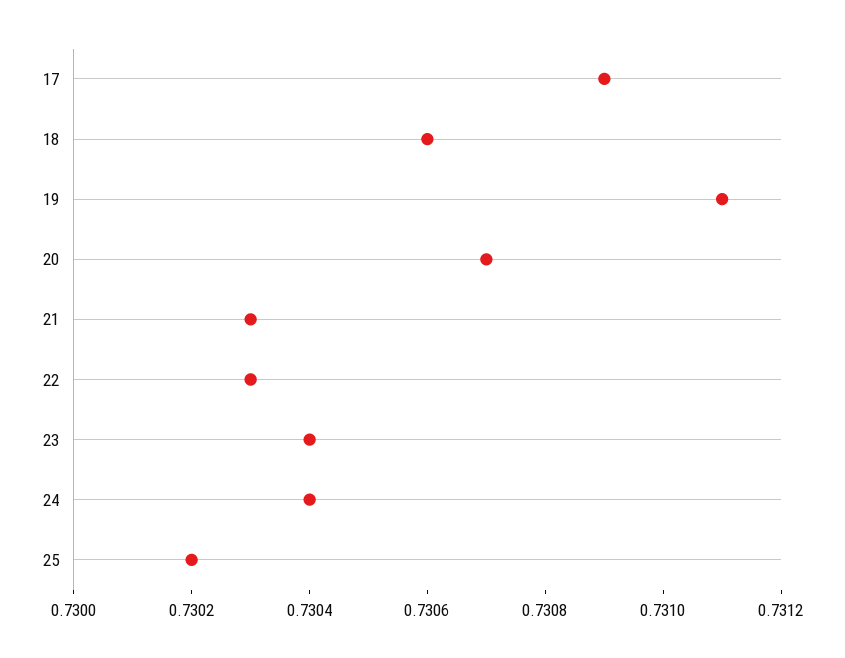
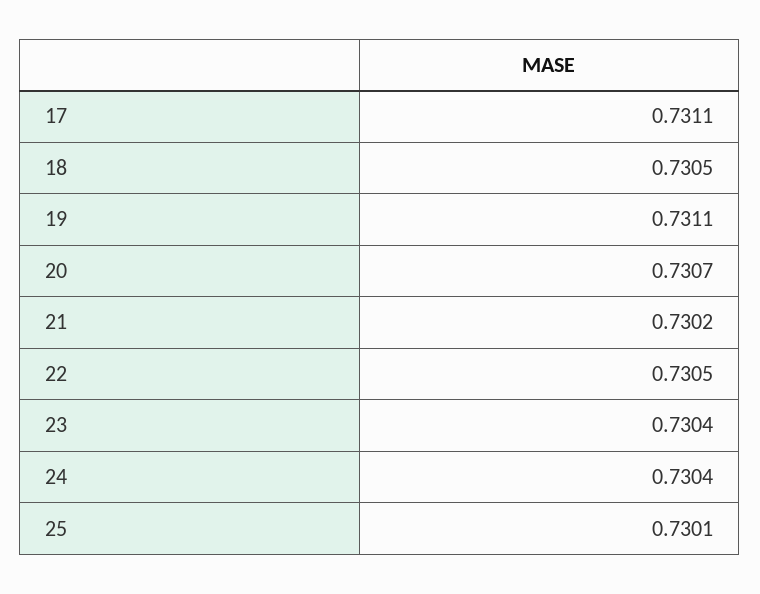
  {
-   "17": 0.7309,
+   "17": 0.7311,
-   "18": 0.7306,
+   "18": 0.7305,
    "19": 0.7311,
    "20": 0.7307,
-   "21": 0.7303,
+   "21": 0.7302,
-   "22": 0.7303,
+   "22": 0.7305,
    "23": 0.7304,
    "24": 0.7304,
-   "25": 0.7302
+   "25": 0.7301
  }

